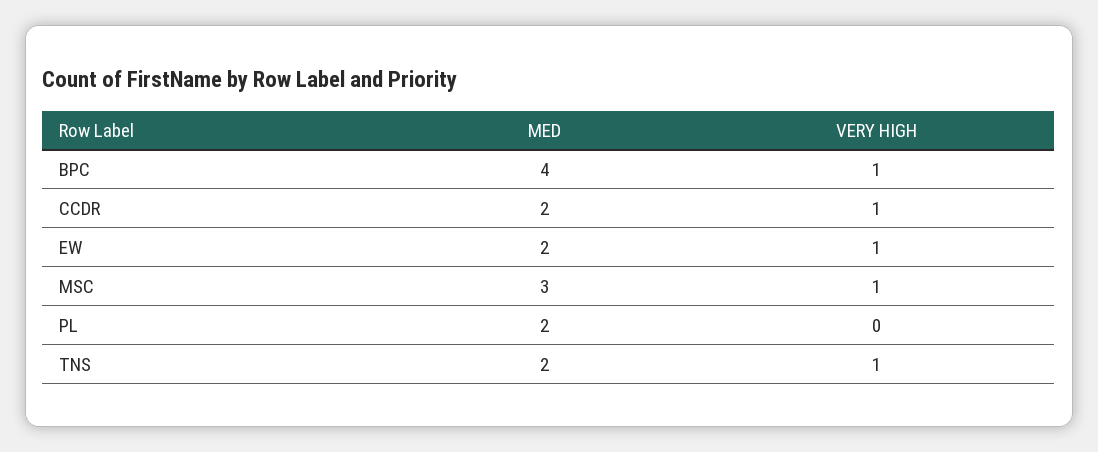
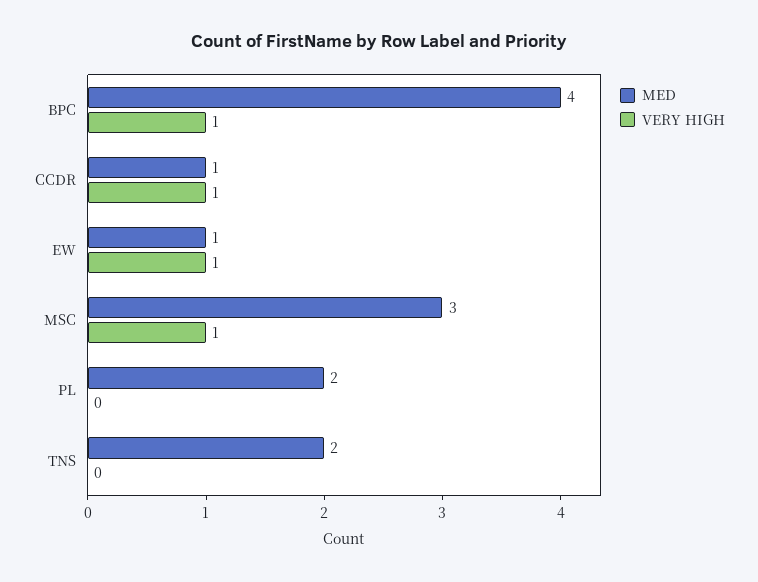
  {
    "MED": {
      "BPC": 4,
-     "CCDR": 2,
+     "CCDR": 1,
-     "EW": 2,
+     "EW": 1,
      "MSC": 3,
      "PL": 2,
      "TNS": 2
    },
    "VERY HIGH": {
      "BPC": 1,
      "CCDR": 1,
      "EW": 1,
      "MSC": 1,
      "PL": 0,
-     "TNS": 1
+     "TNS": 0
    }
  }

